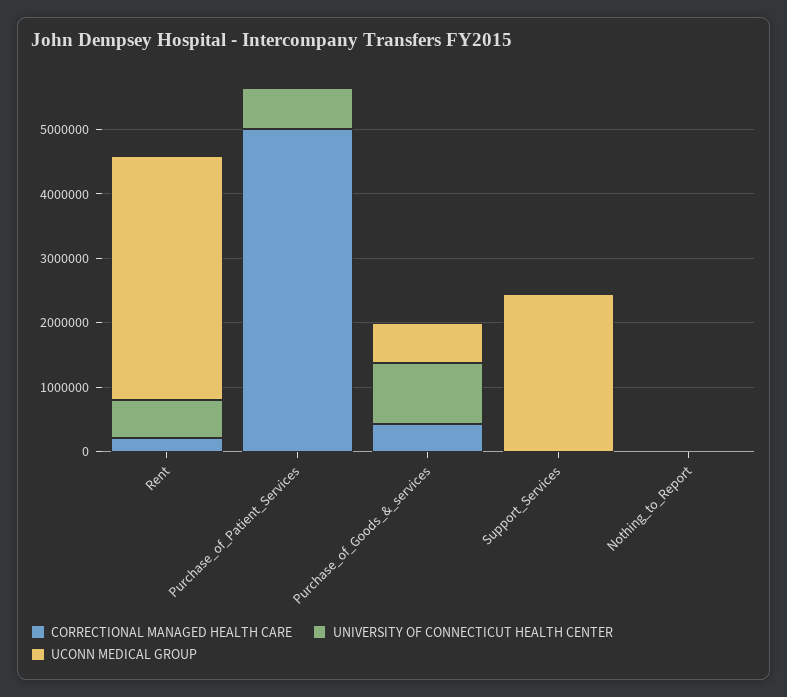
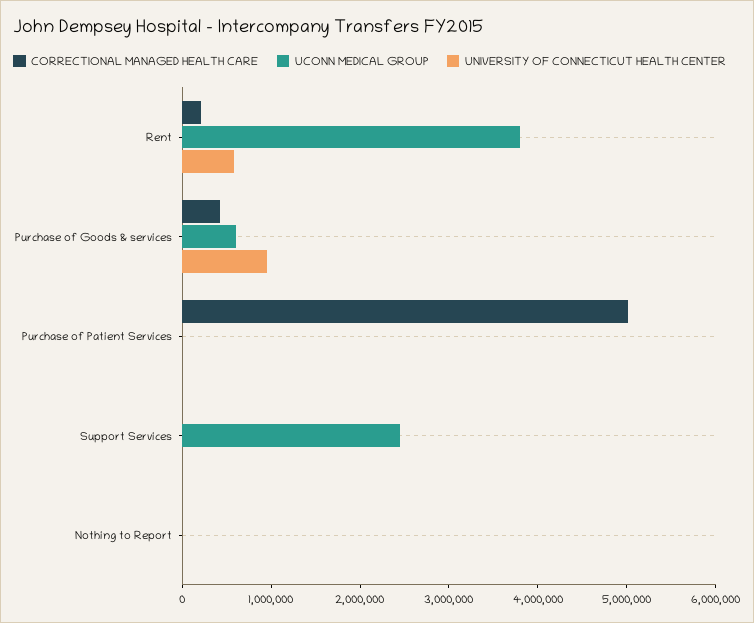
  {
    "CORRECTIONAL MANAGED HEALTH CARE": {
      "Rent": 200000,
      "Purchase_of_Patient_Services": 5000000,
      "Purchase_of_Goods_&_services": 400000,
      "Support_Services": 0,
      "Nothing_to_Report": 0
    },
    "UNIVERSITY OF CONNECTICUT HEALTH CENTER": {
      "Rent": 600000,
-     "Purchase_of_Patient_Services": 600000,
+     "Purchase_of_Patient_Services": 0,
      "Purchase_of_Goods_&_services": 1000000,
      "Support_Services": 0,
      "Nothing_to_Report": 0
    },
    "UCONN MEDICAL GROUP": {
      "Rent": 3800000,
      "Purchase_of_Patient_Services": 0,
      "Purchase_of_Goods_&_services": 600000,
      "Support_Services": 2400000,
      "Nothing_to_Report": 0
    }
  }

